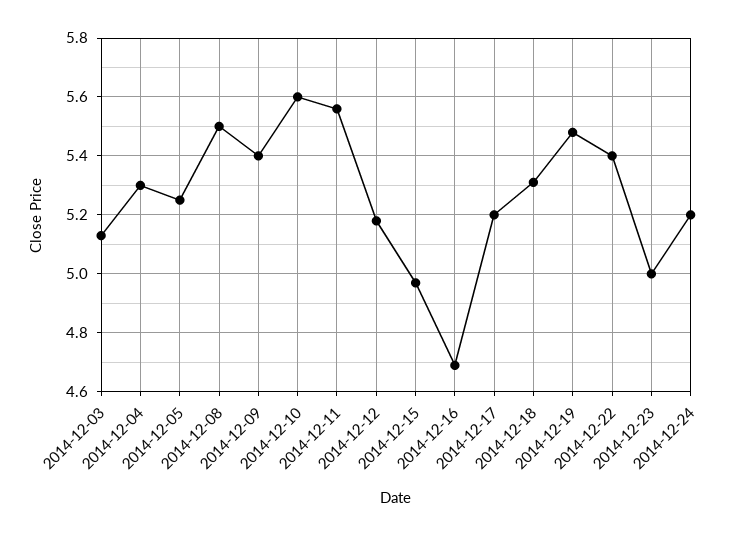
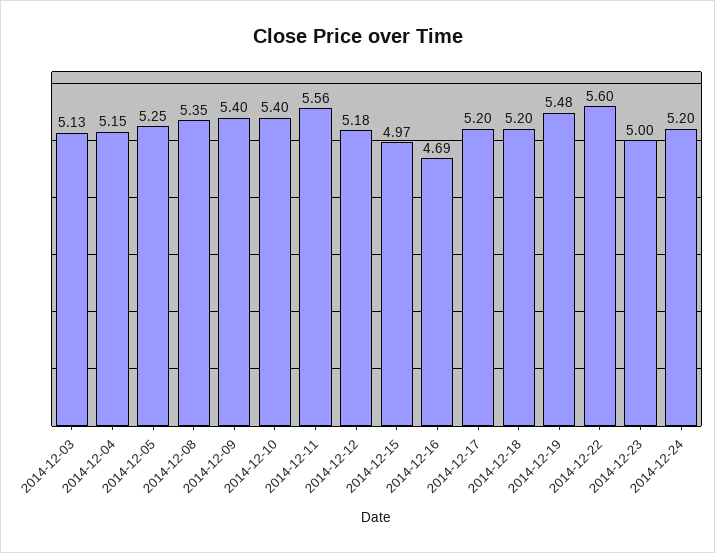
  {
    "2014-12-03": 5.13,
-   "2014-12-04": 5.3,
+   "2014-12-04": 5.15,
    "2014-12-05": 5.25,
-   "2014-12-08": 5.5,
+   "2014-12-08": 5.35,
    "2014-12-09": 5.4,
-   "2014-12-10": 5.6,
+   "2014-12-10": 5.4,
    "2014-12-11": 5.56,
    "2014-12-12": 5.18,
    "2014-12-15": 4.97,
    "2014-12-16": 4.69,
    "2014-12-17": 5.2,
-   "2014-12-18": 5.3,
+   "2014-12-18": 5.2,
    "2014-12-19": 5.48,
-   "2014-12-22": 5.4,
+   "2014-12-22": 5.6,
    "2014-12-23": 5,
    "2014-12-24": 5.2
  }

